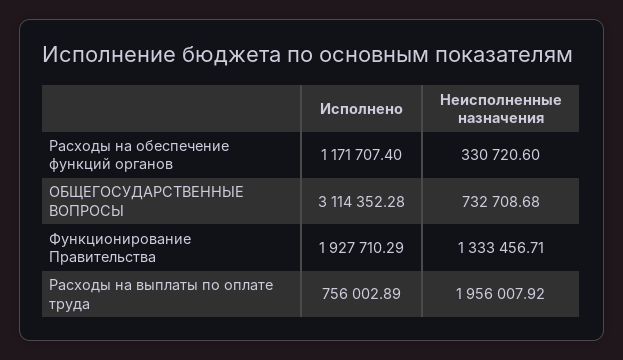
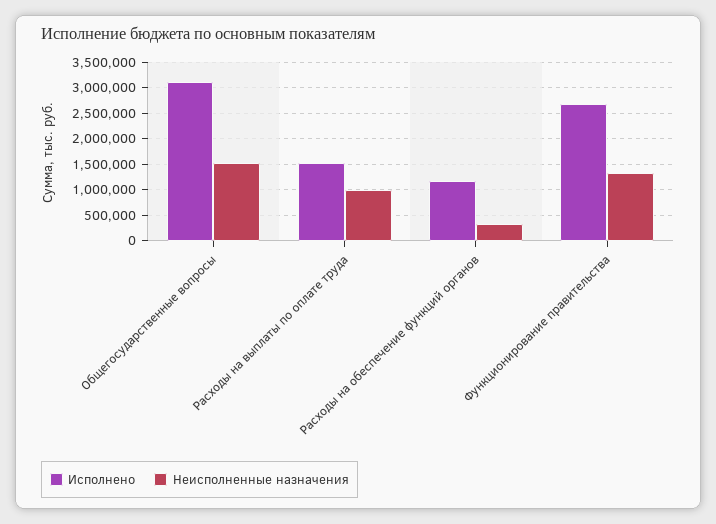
  {
    "Исполнено": {
      "Расходы на обеспечение функций органов": 1171707.4,
      "ОБЩЕГОСУДАРСТВЕННЫЕ ВОПРОСЫ": 3114352.28,
-     "Функционирование Правительства": 1927710.29,
+     "Функционирование Правительства": 2750000,
-     "Расходы на выплаты по оплате труда": 756002.89
+     "Расходы на выплаты по оплате труда": 1500000
    },
    "Неисполненные назначения": {
      "Расходы на обеспечение функций органов": 330720.6,
-     "ОБЩЕГОСУДАРСТВЕННЫЕ ВОПРОСЫ": 732708.68,
+     "ОБЩЕГОСУДАРСТВЕННЫЕ ВОПРОСЫ": 1500000,
      "Функционирование Правительства": 1333456.71,
-     "Расходы на выплаты по оплате труда": 1956007.92
+     "Расходы на выплаты по оплате труда": 1000000
    }
  }

